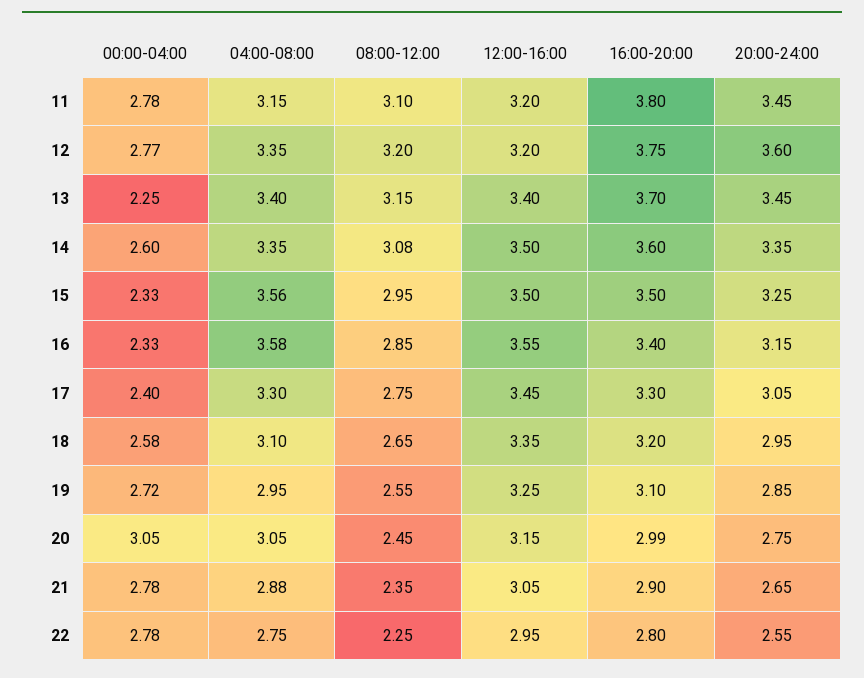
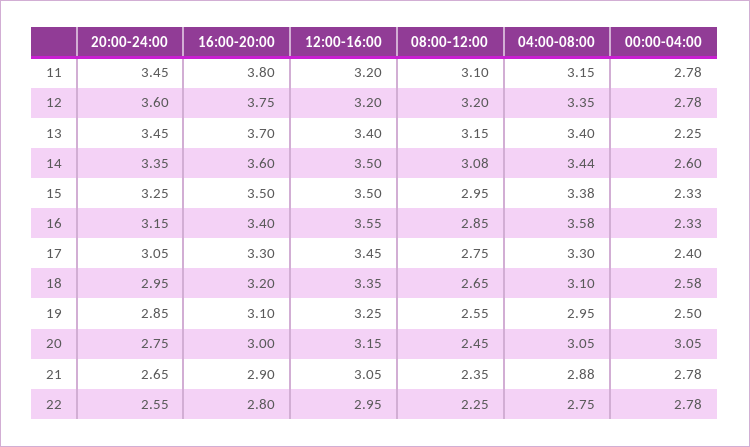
  {
    "00:00-04:00": {
      "11": 2.78,
-     "12": 2.77,
+     "12": 2.78,
      "13": 2.25,
      "14": 2.6,
      "15": 2.33,
      "16": 2.33,
      "17": 2.4,
      "18": 2.58,
-     "19": 2.72,
+     "19": 2.5,
      "20": 3.05,
      "21": 2.78,
      "22": 2.78
    },
    "04:00-08:00": {
      "11": 3.15,
      "12": 3.35,
      "13": 3.4,
-     "14": 3.35,
+     "14": 3.44,
-     "15": 3.56,
+     "15": 3.38,
      "16": 3.58,
      "17": 3.3,
      "18": 3.1,
      "19": 2.95,
      "20": 3.05,
      "21": 2.88,
      "22": 2.75
    },
    "08:00-12:00": {
      "11": 3.1,
      "12": 3.2,
      "13": 3.15,
      "14": 3.08,
      "15": 2.95,
      "16": 2.85,
      "17": 2.75,
      "18": 2.65,
      "19": 2.55,
      "20": 2.45,
      "21": 2.35,
      "22": 2.25
    },
    "12:00-16:00": {
      "11": 3.2,
      "12": 3.2,
      "13": 3.4,
      "14": 3.5,
      "15": 3.5,
      "16": 3.55,
      "17": 3.45,
      "18": 3.35,
      "19": 3.25,
      "20": 3.15,
      "21": 3.05,
      "22": 2.95
    },
    "16:00-20:00": {
      "11": 3.8,
      "12": 3.75,
      "13": 3.7,
      "14": 3.6,
      "15": 3.5,
      "16": 3.4,
      "17": 3.3,
      "18": 3.2,
      "19": 3.1,
-     "20": 2.99,
+     "20": 3,
      "21": 2.9,
      "22": 2.8
    },
    "20:00-24:00": {
      "11": 3.45,
      "12": 3.6,
      "13": 3.45,
      "14": 3.35,
      "15": 3.25,
      "16": 3.15,
      "17": 3.05,
      "18": 2.95,
      "19": 2.85,
      "20": 2.75,
      "21": 2.65,
      "22": 2.55
    }
  }

